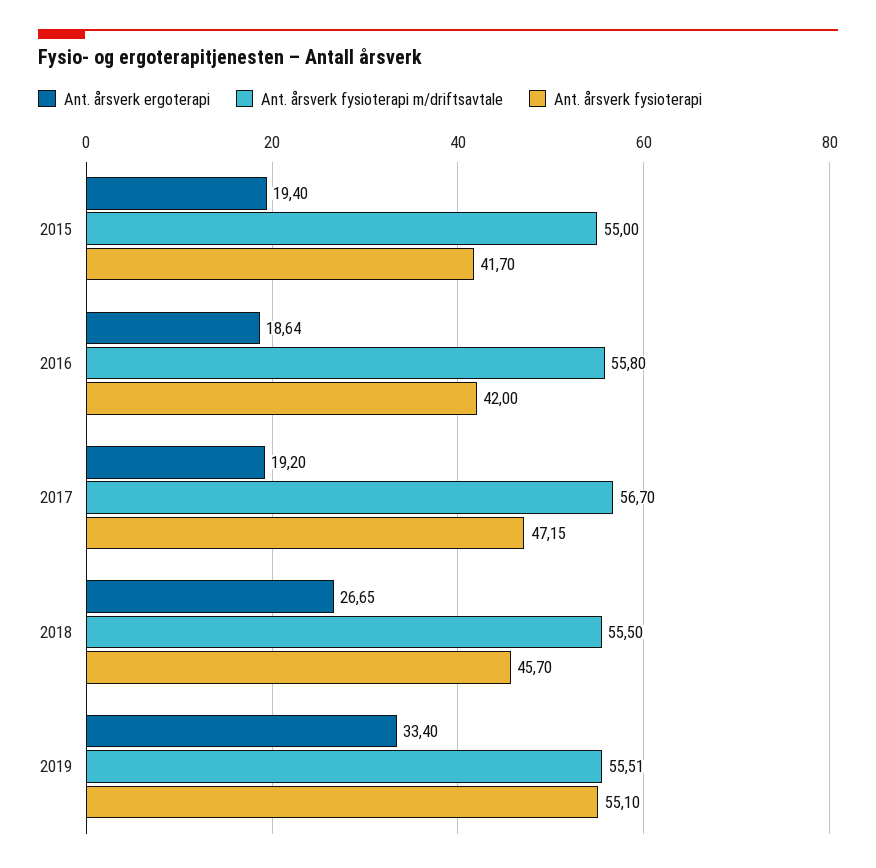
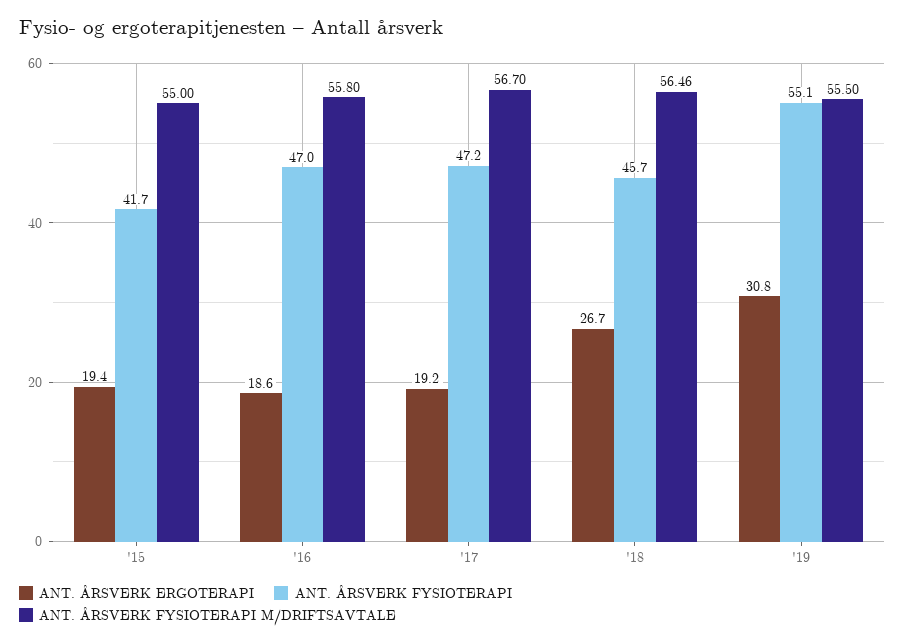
  {
    "Ant. årsverk ergoterapi": {
      "2015": 19.4,
      "2016": 18.64,
      "2017": 19.2,
      "2018": 26.65,
-     "2019": 33.4
+     "2019": 30.8
    },
    "Ant. årsverk fysioterapi m/driftsavtale": {
      "2015": 55,
      "2016": 55.8,
      "2017": 56.7,
-     "2018": 55.5,
+     "2018": 56.46,
-     "2019": 55.51
+     "2019": 55.5
    },
    "Ant. årsverk fysioterapi": {
      "2015": 41.7,
-     "2016": 42,
+     "2016": 47,
      "2017": 47.15,
      "2018": 45.7,
      "2019": 55.1
    }
  }

